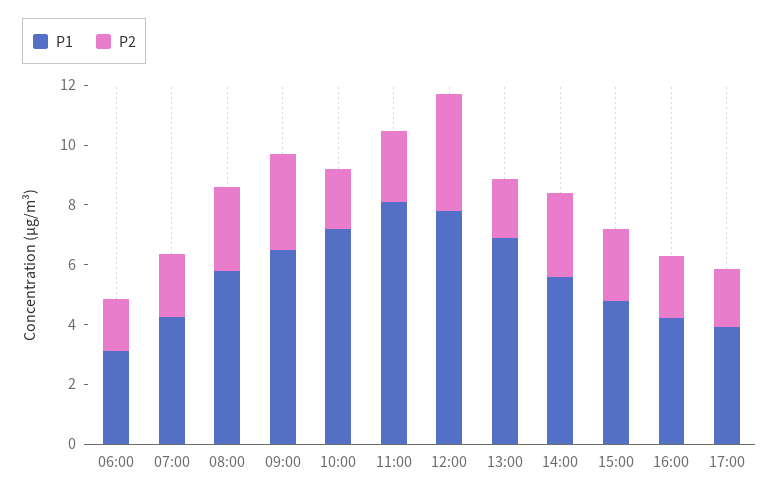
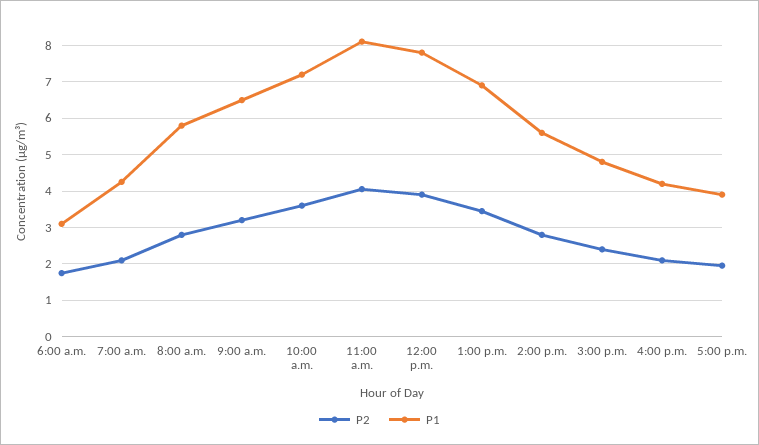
  {
    "P1": {
      "06:00": 3.2,
      "07:00": 4.2,
      "08:00": 5.8,
      "09:00": 6.6,
      "10:00": 7.2,
      "11:00": 8.2,
      "12:00": 7.8,
      "13:00": 7,
      "14:00": 5.6,
      "15:00": 4.8,
      "16:00": 4.2,
      "17:00": 4
    },
    "P2": {
      "06:00": 1.8,
      "07:00": 2.2,
      "08:00": 2.8,
      "09:00": 3.2,
-     "10:00": 2,
+     "10:00": 3.6,
-     "11:00": 2.5,
+     "11:00": 4,
      "12:00": 4,
-     "13:00": 2,
+     "13:00": 3.4,
      "14:00": 2.8,
      "15:00": 2.4,
      "16:00": 2.2,
      "17:00": 2
    }
  }

